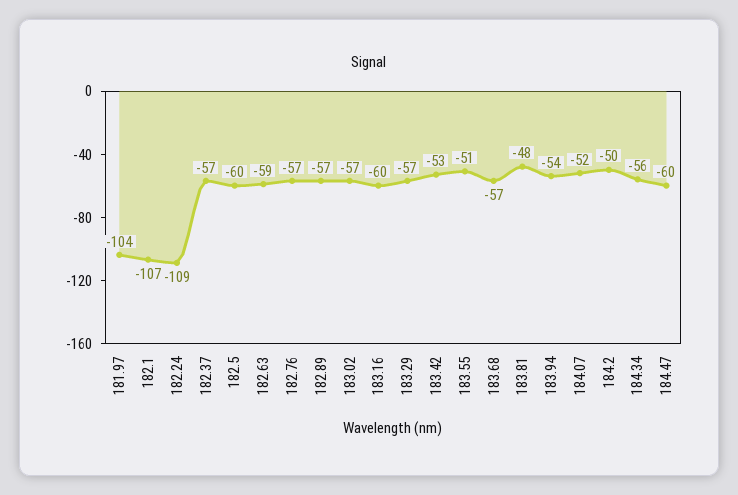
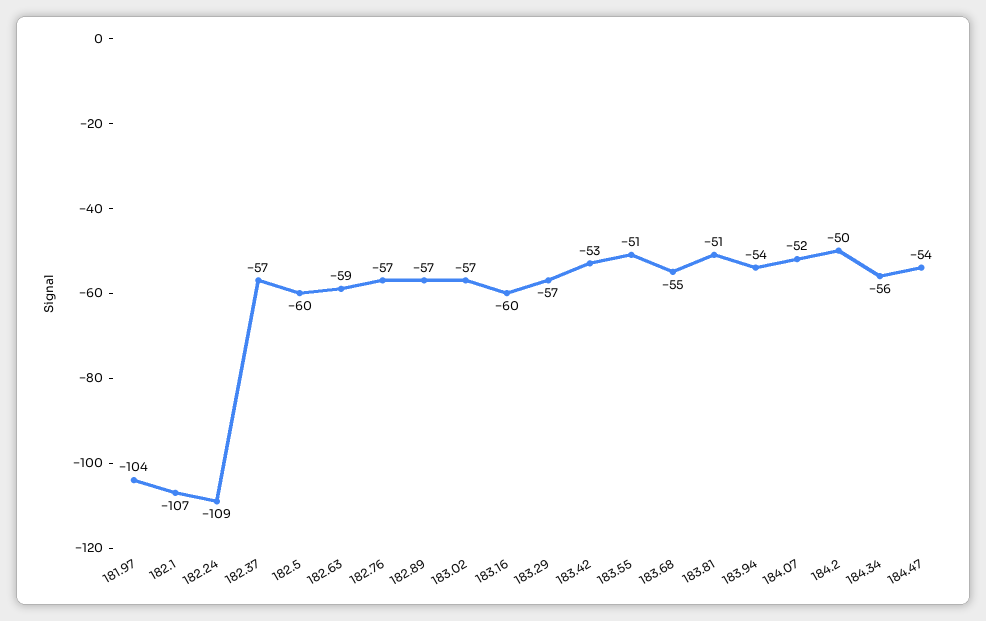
  {
    "181.97": -104,
    "182.1": -107,
    "182.24": -109,
    "182.37": -57,
    "182.5": -60,
    "182.63": -59,
    "182.76": -57,
    "182.89": -57,
    "183.02": -57,
    "183.16": -60,
    "183.29": -57,
    "183.42": -53,
    "183.55": -51,
-   "183.68": -57,
+   "183.68": -55,
-   "183.81": -48,
+   "183.81": -51,
    "183.94": -54,
    "184.07": -52,
    "184.2": -50,
    "184.34": -56,
-   "184.47": -60
+   "184.47": -54
  }

